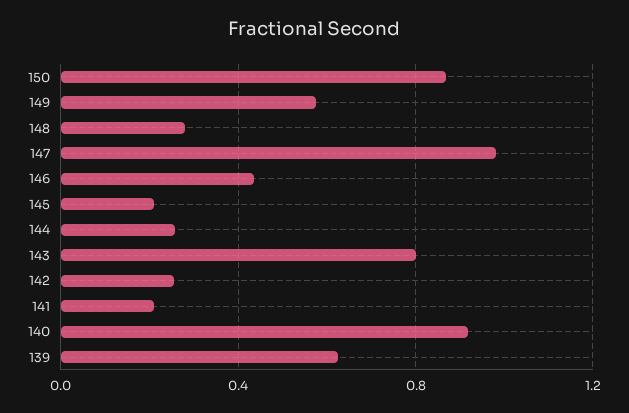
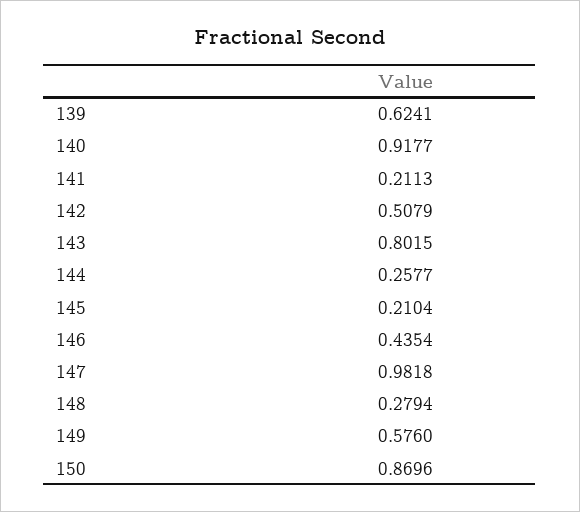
  {
    "150": 0.8696,
    "149": 0.576,
    "148": 0.2794,
    "147": 0.9818,
    "146": 0.4354,
    "145": 0.2104,
    "144": 0.2577,
    "143": 0.8015,
-   "142": 0.25,
+   "142": 0.5079,
    "141": 0.2113,
    "140": 0.9177,
    "139": 0.6241
  }

